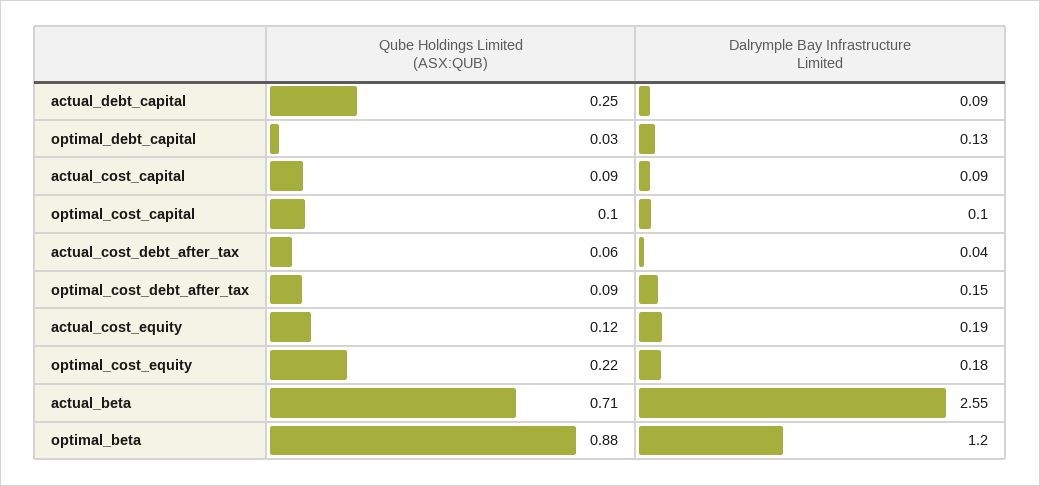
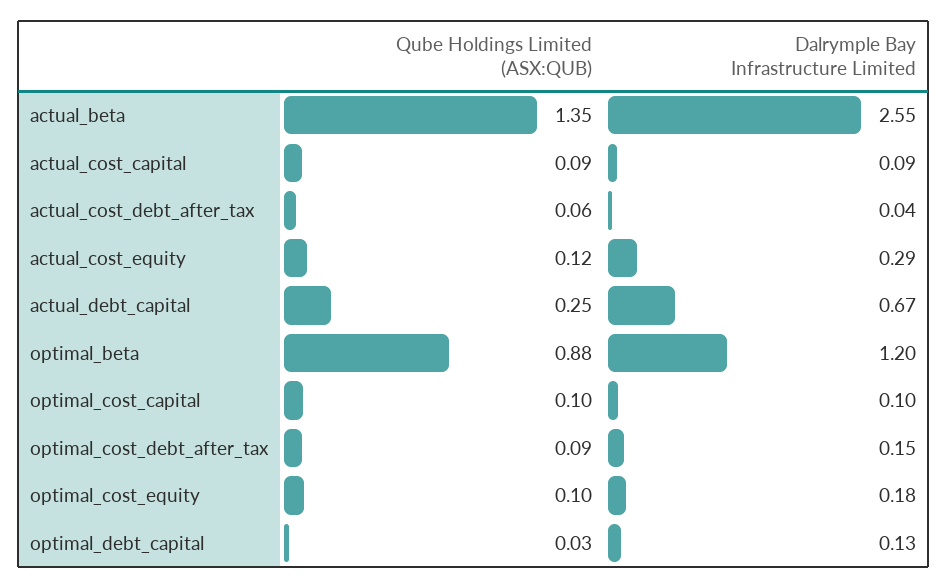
  {
    "Qube Holdings Limited (ASX:QUB)": {
      "actual_debt_capital": 0.25,
      "optimal_debt_capital": 0.03,
      "actual_cost_capital": 0.09,
      "optimal_cost_capital": 0.1,
      "actual_cost_debt_after_tax": 0.06,
      "optimal_cost_debt_after_tax": 0.09,
      "actual_cost_equity": 0.12,
-     "optimal_cost_equity": 0.22,
+     "optimal_cost_equity": 0.1,
-     "actual_beta": 0.71,
+     "actual_beta": 1.35,
      "optimal_beta": 0.88
    },
    "Dalrymple Bay Infrastructure Limited": {
-     "actual_debt_capital": 0.09,
+     "actual_debt_capital": 0.67,
      "optimal_debt_capital": 0.13,
      "actual_cost_capital": 0.09,
      "optimal_cost_capital": 0.1,
      "actual_cost_debt_after_tax": 0.04,
      "optimal_cost_debt_after_tax": 0.15,
-     "actual_cost_equity": 0.19,
+     "actual_cost_equity": 0.29,
      "optimal_cost_equity": 0.18,
      "actual_beta": 2.55,
      "optimal_beta": 1.2
    }
  }

